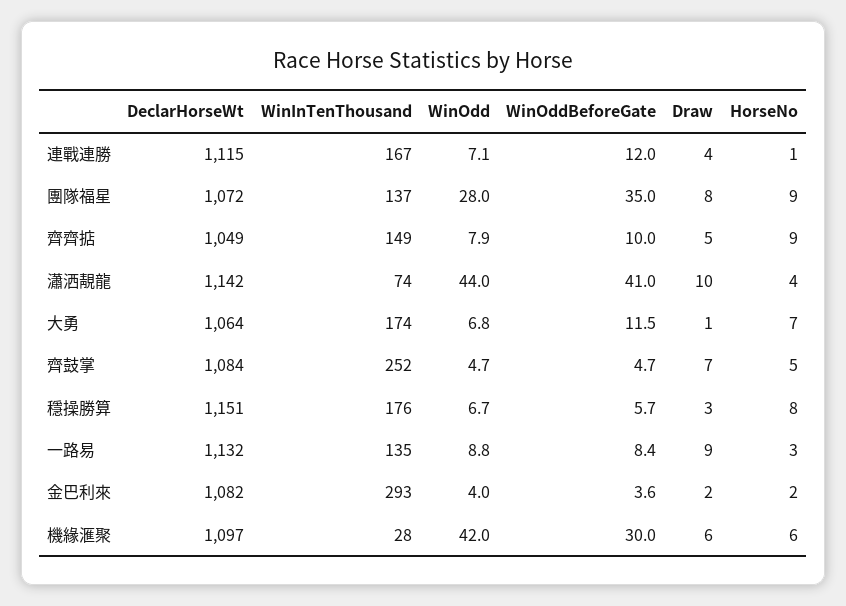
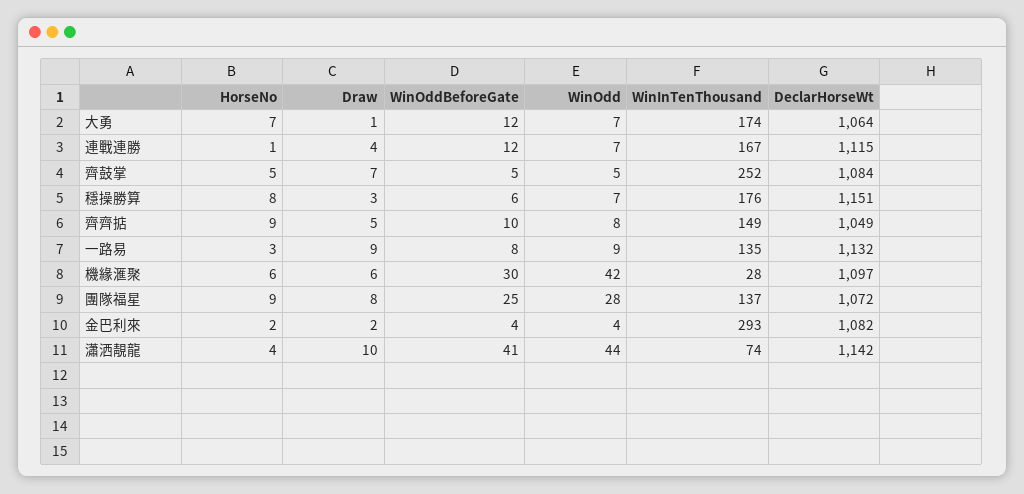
  {
    "DeclarHorseWt": {
      "連戰連勝": 1115,
      "團隊福星": 1072,
      "齊齊掂": 1049,
      "瀟洒靚龍": 1142,
      "大勇": 1064,
      "齊鼓掌": 1084,
      "穩操勝算": 1151,
      "一路易": 1132,
      "金巴利來": 1082,
      "機緣滙聚": 1097
    },
    "WinInTenThousand": {
      "連戰連勝": 167,
      "團隊福星": 137,
      "齊齊掂": 149,
      "瀟洒靚龍": 74,
      "大勇": 174,
      "齊鼓掌": 252,
      "穩操勝算": 176,
      "一路易": 135,
      "金巴利來": 293,
      "機緣滙聚": 28
    },
    "WinOdd": {
      "連戰連勝": 7.1,
      "團隊福星": 28,
      "齊齊掂": 7.9,
      "瀟洒靚龍": 44,
      "大勇": 6.8,
      "齊鼓掌": 4.7,
      "穩操勝算": 6.7,
      "一路易": 8.8,
      "金巴利來": 4,
      "機緣滙聚": 42
    },
    "WinOddBeforeGate": {
      "連戰連勝": 12,
-     "團隊福星": 35,
+     "團隊福星": 25,
      "齊齊掂": 10,
      "瀟洒靚龍": 41,
      "大勇": 11.5,
      "齊鼓掌": 4.7,
      "穩操勝算": 5.7,
      "一路易": 8.4,
      "金巴利來": 3.6,
      "機緣滙聚": 30
    },
    "Draw": {
      "連戰連勝": 4,
      "團隊福星": 8,
      "齊齊掂": 5,
      "瀟洒靚龍": 10,
      "大勇": 1,
      "齊鼓掌": 7,
      "穩操勝算": 3,
      "一路易": 9,
      "金巴利來": 2,
      "機緣滙聚": 6
    },
    "HorseNo": {
      "連戰連勝": 1,
      "團隊福星": 9,
      "齊齊掂": 9,
      "瀟洒靚龍": 4,
      "大勇": 7,
      "齊鼓掌": 5,
      "穩操勝算": 8,
      "一路易": 3,
      "金巴利來": 2,
      "機緣滙聚": 6
    }
  }

